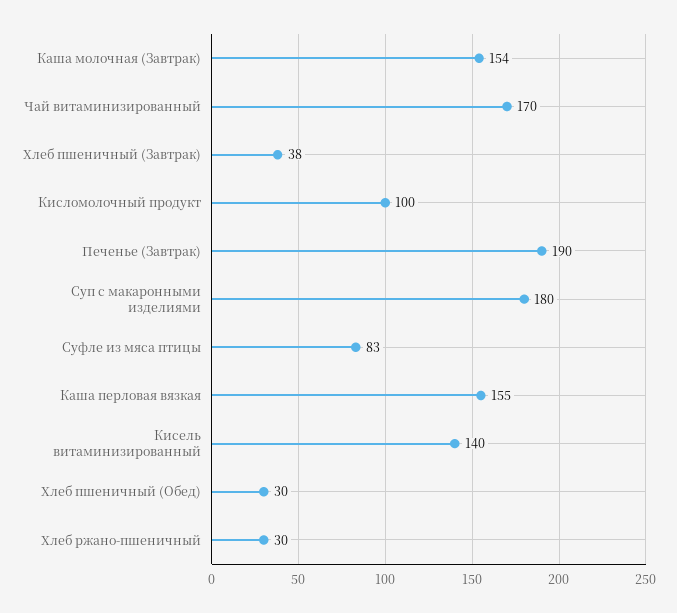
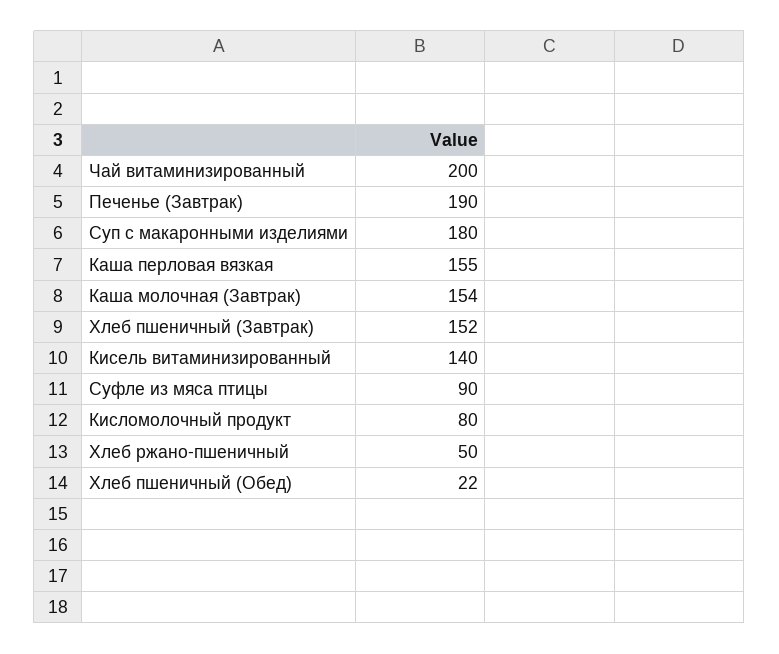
  {
    "Каша молочная (Завтрак)": 154,
-   "Чай витаминизированный": 170,
+   "Чай витаминизированный": 200,
-   "Хлеб пшеничный (Завтрак)": 38,
+   "Хлеб пшеничный (Завтрак)": 152,
-   "Кисломолочный продукт": 100,
+   "Кисломолочный продукт": 80,
    "Печенье (Завтрак)": 190,
    "Суп с макаронными изделиями": 180,
-   "Суфле из мяса птицы": 83,
+   "Суфле из мяса птицы": 90,
    "Каша перловая вязкая": 155,
    "Кисель витаминизированный": 140,
-   "Хлеб пшеничный (Обед)": 30,
+   "Хлеб пшеничный (Обед)": 22,
-   "Хлеб ржано-пшеничный": 30
+   "Хлеб ржано-пшеничный": 50
  }

